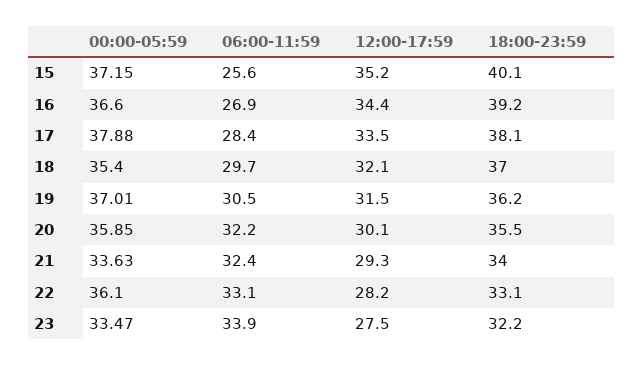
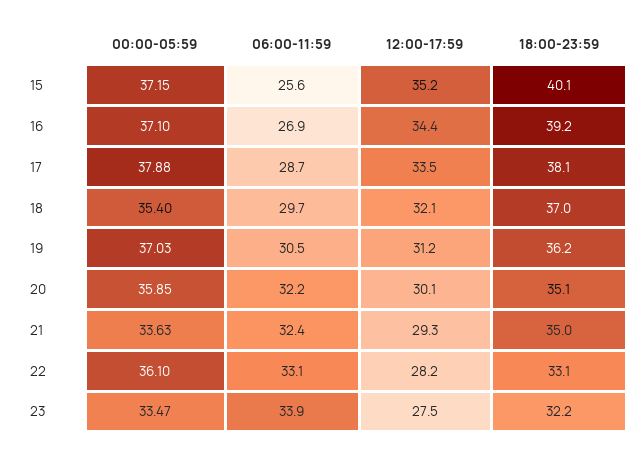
  {
    "00:00-05:59": {
      "15": 37.15,
-     "16": 36.6,
+     "16": 37.1,
      "17": 37.88,
      "18": 35.4,
-     "19": 37.01,
+     "19": 37.03,
      "20": 35.85,
      "21": 33.63,
      "22": 36.1,
      "23": 33.47
    },
    "06:00-11:59": {
      "15": 25.6,
      "16": 26.9,
-     "17": 28.4,
+     "17": 28.7,
      "18": 29.7,
      "19": 30.5,
      "20": 32.2,
      "21": 32.4,
      "22": 33.1,
      "23": 33.9
    },
    "12:00-17:59": {
      "15": 35.2,
      "16": 34.4,
      "17": 33.5,
      "18": 32.1,
-     "19": 31.5,
+     "19": 31.2,
      "20": 30.1,
      "21": 29.3,
      "22": 28.2,
      "23": 27.5
    },
    "18:00-23:59": {
      "15": 40.1,
      "16": 39.2,
      "17": 38.1,
      "18": 37,
      "19": 36.2,
-     "20": 35.5,
+     "20": 35.1,
-     "21": 34,
+     "21": 35,
      "22": 33.1,
      "23": 32.2
    }
  }

